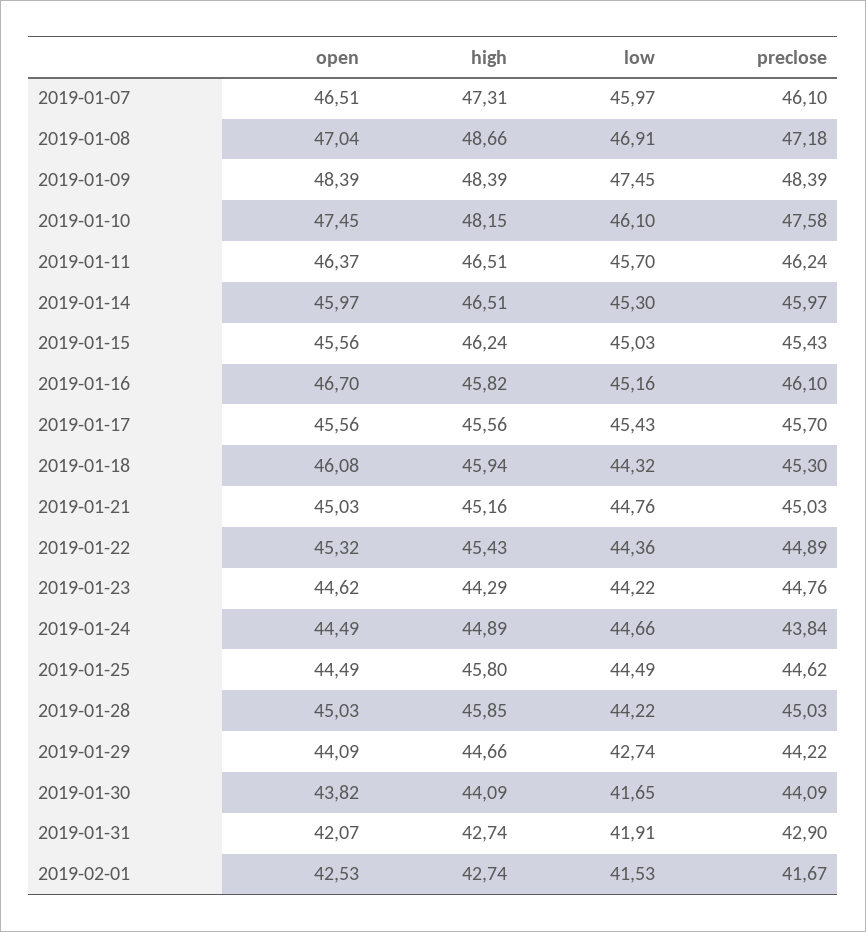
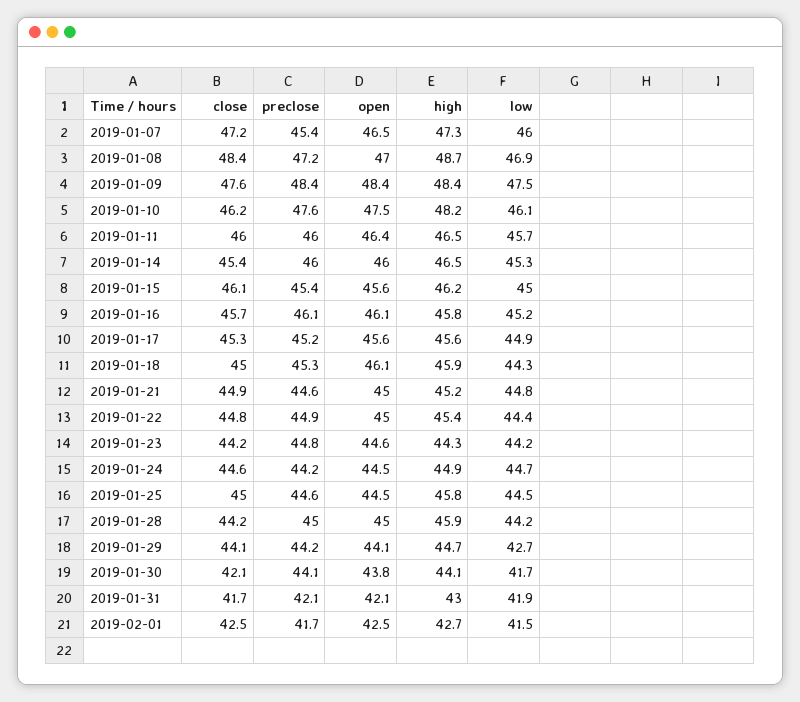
  {
    "open": {
      "2019-01-07": 46.51,
      "2019-01-08": 47.04,
      "2019-01-09": 48.39,
      "2019-01-10": 47.45,
      "2019-01-11": 46.37,
      "2019-01-14": 45.97,
      "2019-01-15": 45.56,
-     "2019-01-16": 46.7,
+     "2019-01-16": 46.1,
      "2019-01-17": 45.56,
      "2019-01-18": 46.08,
      "2019-01-21": 45.03,
-     "2019-01-22": 45.32,
+     "2019-01-22": 45,
      "2019-01-23": 44.62,
      "2019-01-24": 44.49,
      "2019-01-25": 44.49,
      "2019-01-28": 45.03,
      "2019-01-29": 44.09,
      "2019-01-30": 43.82,
      "2019-01-31": 42.07,
      "2019-02-01": 42.53
    },
    "high": {
      "2019-01-07": 47.31,
      "2019-01-08": 48.66,
      "2019-01-09": 48.39,
      "2019-01-10": 48.15,
      "2019-01-11": 46.51,
      "2019-01-14": 46.51,
      "2019-01-15": 46.24,
      "2019-01-16": 45.82,
      "2019-01-17": 45.56,
      "2019-01-18": 45.94,
      "2019-01-21": 45.16,
      "2019-01-22": 45.43,
      "2019-01-23": 44.29,
      "2019-01-24": 44.89,
      "2019-01-25": 45.8,
      "2019-01-28": 45.85,
      "2019-01-29": 44.66,
      "2019-01-30": 44.09,
-     "2019-01-31": 42.74,
+     "2019-01-31": 43,
      "2019-02-01": 42.74
    },
    "low": {
      "2019-01-07": 45.97,
      "2019-01-08": 46.91,
      "2019-01-09": 47.45,
      "2019-01-10": 46.1,
      "2019-01-11": 45.7,
      "2019-01-14": 45.3,
      "2019-01-15": 45.03,
      "2019-01-16": 45.16,
-     "2019-01-17": 45.43,
+     "2019-01-17": 44.9,
      "2019-01-18": 44.32,
      "2019-01-21": 44.76,
      "2019-01-22": 44.36,
      "2019-01-23": 44.22,
      "2019-01-24": 44.66,
      "2019-01-25": 44.49,
      "2019-01-28": 44.22,
      "2019-01-29": 42.74,
      "2019-01-30": 41.65,
      "2019-01-31": 41.91,
      "2019-02-01": 41.53
    },
    "preclose": {
-     "2019-01-07": 46.1,
+     "2019-01-07": 45.4,
      "2019-01-08": 47.18,
      "2019-01-09": 48.39,
      "2019-01-10": 47.58,
-     "2019-01-11": 46.24,
+     "2019-01-11": 46,
      "2019-01-14": 45.97,
      "2019-01-15": 45.43,
      "2019-01-16": 46.1,
-     "2019-01-17": 45.7,
+     "2019-01-17": 45.2,
      "2019-01-18": 45.3,
-     "2019-01-21": 45.03,
+     "2019-01-21": 44.6,
      "2019-01-22": 44.89,
      "2019-01-23": 44.76,
-     "2019-01-24": 43.84,
+     "2019-01-24": 44.2,
      "2019-01-25": 44.62,
      "2019-01-28": 45.03,
      "2019-01-29": 44.22,
      "2019-01-30": 44.09,
-     "2019-01-31": 42.9,
+     "2019-01-31": 42.1,
      "2019-02-01": 41.67
-   }
+   },
+   "close": {
+     "2019-01-07": 47.2,
+     "2019-01-08": 48.4,
+     "2019-01-09": 47.6,
+     "2019-01-10": 46.2,
+     "2019-01-11": 46,
+     "2019-01-14": 45.4,
+     "2019-01-15": 46.1,
+     "2019-01-16": 45.7,
+     "2019-01-17": 45.3,
+     "2019-01-18": 45,
+     "2019-01-21": 44.9,
+     "2019-01-22": 44.8,
+     "2019-01-23": 44.2,
+     "2019-01-24": 44.6,
+     "2019-01-25": 45,
+     "2019-01-28": 44.2,
+     "2019-01-29": 44.1,
+     "2019-01-30": 42.1,
+     "2019-01-31": 41.7,
+     "2019-02-01": 42.5
+   }
  }

